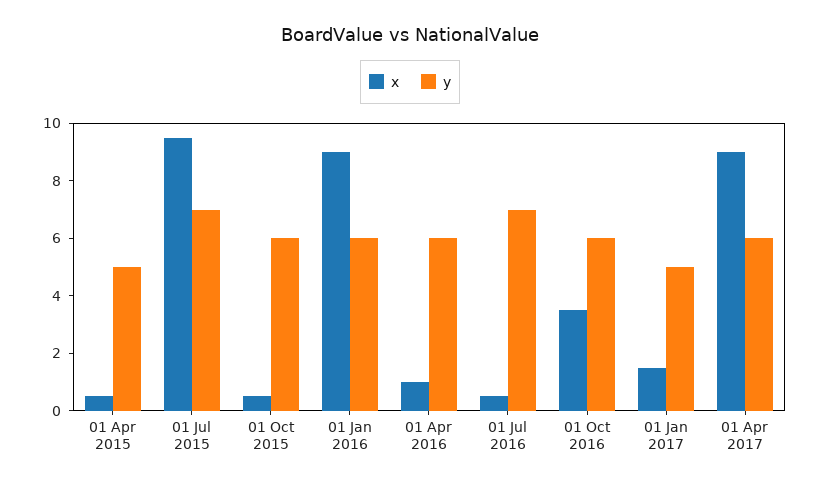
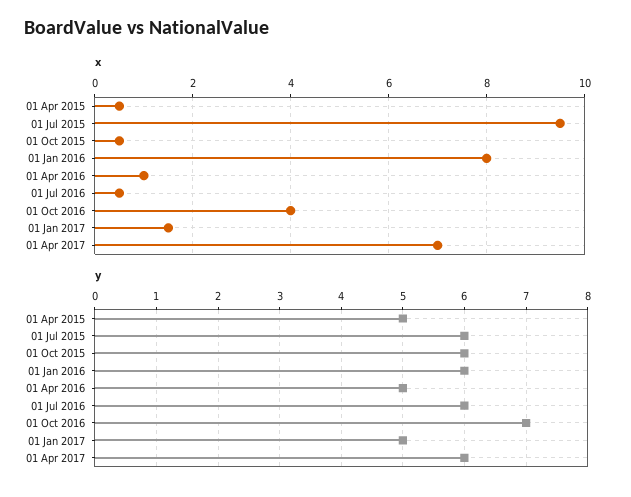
  {
    "x": {
      "01 Apr 2015": 0.5,
      "01 Jul 2015": 9.5,
      "01 Oct 2015": 0.5,
-     "01 Jan 2016": 9,
+     "01 Jan 2016": 8,
      "01 Apr 2016": 1,
      "01 Jul 2016": 0.5,
-     "01 Oct 2016": 3.5,
+     "01 Oct 2016": 4,
      "01 Jan 2017": 1.5,
-     "01 Apr 2017": 9
+     "01 Apr 2017": 7
    },
    "y": {
      "01 Apr 2015": 5,
-     "01 Jul 2015": 7,
+     "01 Jul 2015": 6,
      "01 Oct 2015": 6,
      "01 Jan 2016": 6,
-     "01 Apr 2016": 6,
+     "01 Apr 2016": 5,
-     "01 Jul 2016": 7,
+     "01 Jul 2016": 6,
-     "01 Oct 2016": 6,
+     "01 Oct 2016": 7,
      "01 Jan 2017": 5,
      "01 Apr 2017": 6
    }
  }

